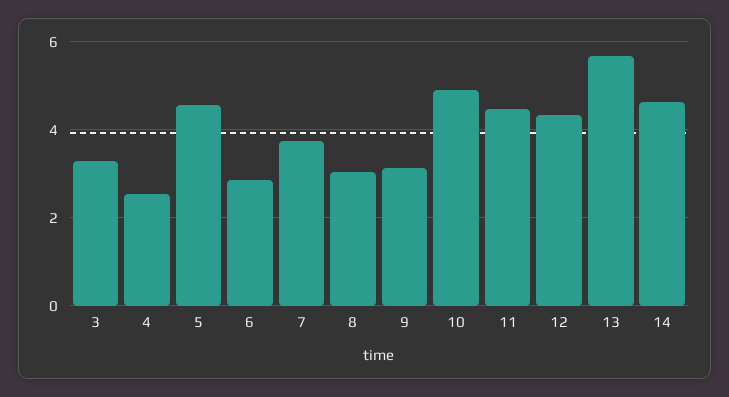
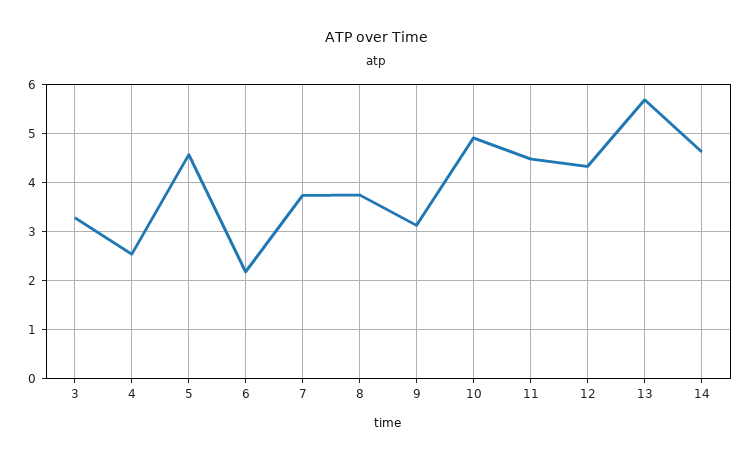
  {
    "3": 3.2,
    "4": 2.6,
    "5": 4.6,
-   "6": 2.8,
+   "6": 2.2,
    "7": 3.8,
-   "8": 3,
+   "8": 3.8,
    "9": 3.2,
    "10": 5,
    "11": 4.4,
    "12": 4.4,
    "13": 5.6,
    "14": 4.6
  }

